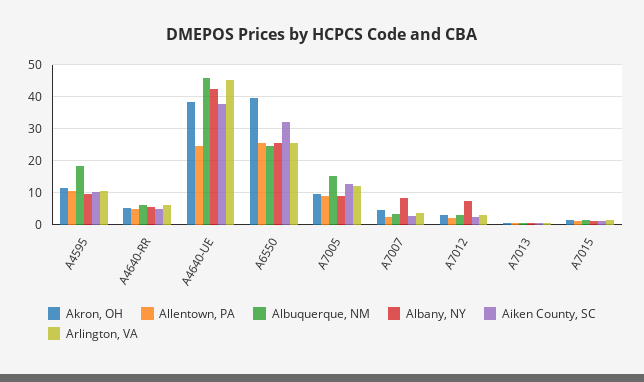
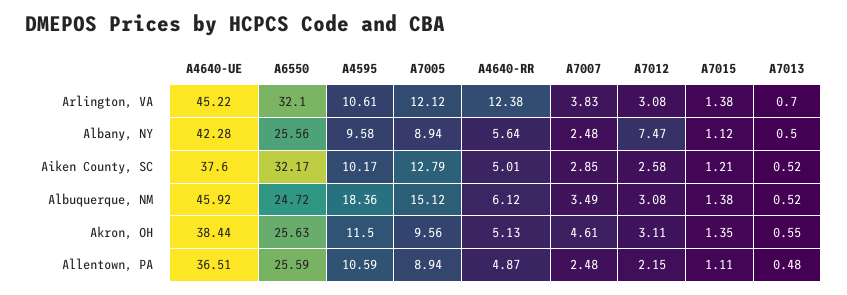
  {
    "Akron, OH": {
      "A4595": 11.5,
      "A4640-RR": 5.13,
      "A4640-UE": 38.44,
-     "A6550": 40,
+     "A6550": 25.63,
      "A7005": 9.56,
      "A7007": 4.61,
      "A7012": 3.11,
      "A7013": 0.55,
      "A7015": 1.35
    },
    "Allentown, PA": {
      "A4595": 10.59,
      "A4640-RR": 4.87,
-     "A4640-UE": 24,
+     "A4640-UE": 36.51,
      "A6550": 25.59,
      "A7005": 8.94,
      "A7007": 2.48,
      "A7012": 2.15,
      "A7013": 0.48,
      "A7015": 1.11
    },
    "Albuquerque, NM": {
      "A4595": 18.36,
      "A4640-RR": 6.12,
      "A4640-UE": 45.92,
      "A6550": 24.72,
      "A7005": 15.12,
      "A7007": 3.49,
      "A7012": 3.08,
      "A7013": 0.52,
      "A7015": 1.38
    },
    "Albany, NY": {
      "A4595": 9.58,
      "A4640-RR": 5.64,
      "A4640-UE": 42.28,
      "A6550": 25.56,
      "A7005": 8.94,
-     "A7007": 8,
+     "A7007": 2.48,
      "A7012": 7.47,
      "A7013": 0.5,
      "A7015": 1.12
    },
    "Aiken County, SC": {
      "A4595": 10.17,
      "A4640-RR": 5.01,
      "A4640-UE": 37.6,
      "A6550": 32.17,
      "A7005": 12.79,
      "A7007": 2.85,
      "A7012": 2.58,
      "A7013": 0.52,
      "A7015": 1.21
    },
    "Arlington, VA": {
      "A4595": 10.61,
-     "A4640-RR": 6,
+     "A4640-RR": 12.38,
      "A4640-UE": 45.22,
-     "A6550": 26,
+     "A6550": 32.1,
      "A7005": 12.12,
      "A7007": 3.83,
      "A7012": 3.08,
      "A7013": 0.7,
      "A7015": 1.38
    }
  }

